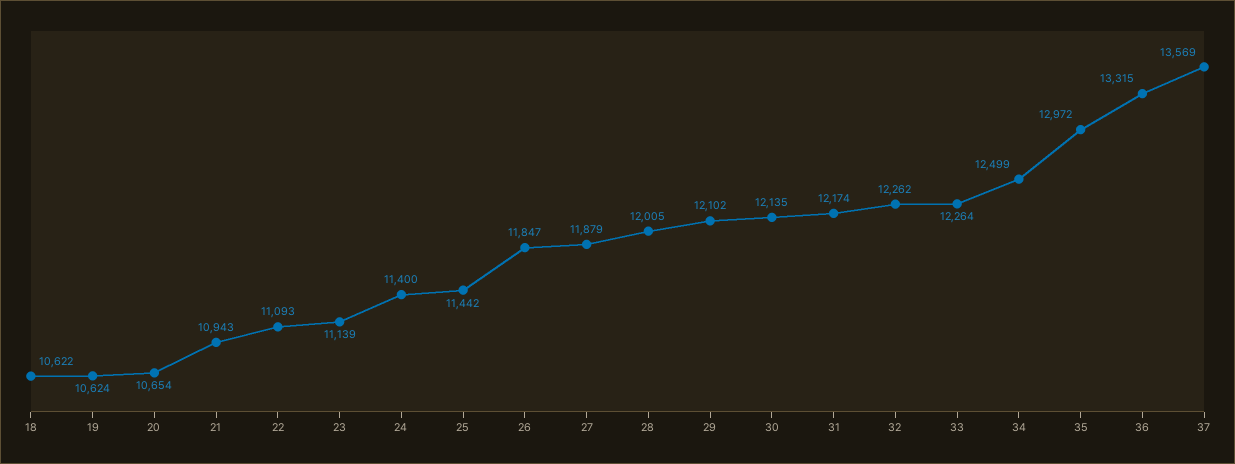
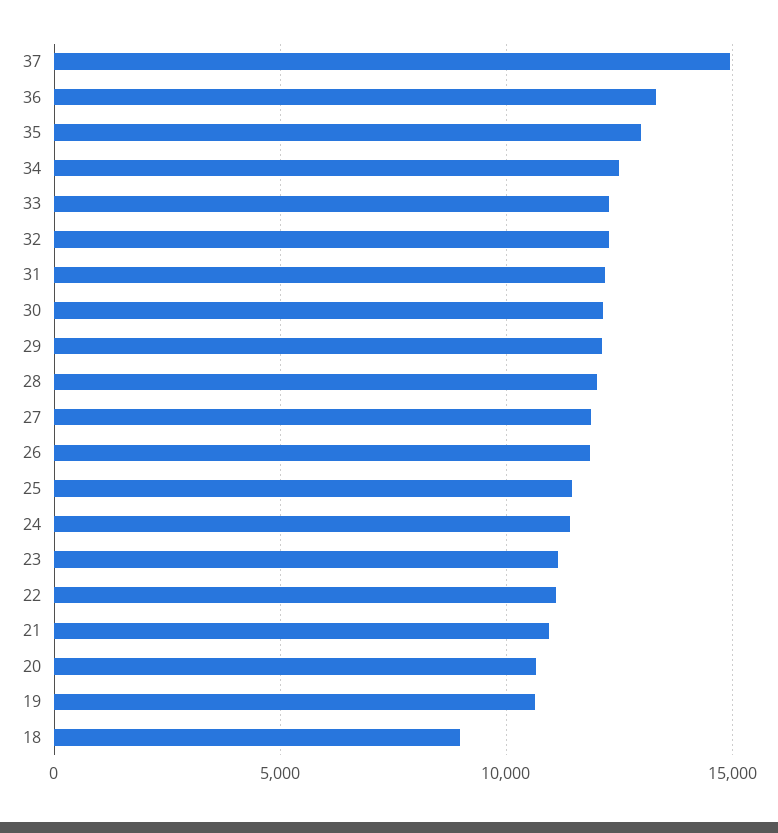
  {
-   "18": 10622,
+   "18": 9000,
    "19": 10624,
    "20": 10654,
    "21": 10943,
    "22": 11093,
    "23": 11139,
    "24": 11400,
    "25": 11442,
    "26": 11847,
    "27": 11879,
    "28": 12005,
    "29": 12102,
    "30": 12135,
    "31": 12174,
    "32": 12262,
    "33": 12264,
    "34": 12499,
    "35": 12972,
    "36": 13315,
-   "37": 13569
+   "37": 15000
  }

